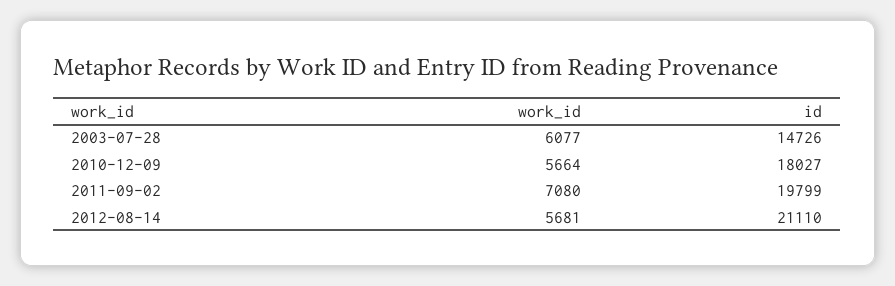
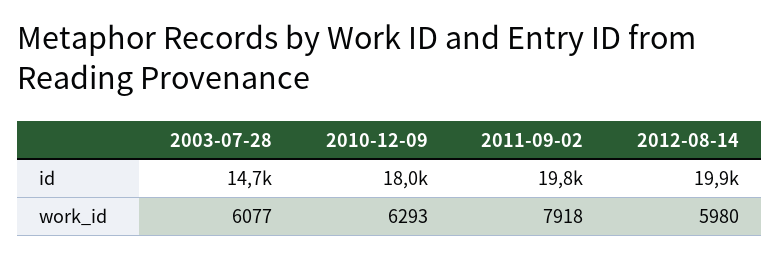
  {
    "work_id": {
      "2003-07-28": 6077,
-     "2010-12-09": 5664,
+     "2010-12-09": 6293,
-     "2011-09-02": 7080,
+     "2011-09-02": 7918,
-     "2012-08-14": 5681
+     "2012-08-14": 5980
    },
    "id": {
      "2003-07-28": 14726,
      "2010-12-09": 18027,
      "2011-09-02": 19799,
-     "2012-08-14": 21110
+     "2012-08-14": 19900
    }
  }

